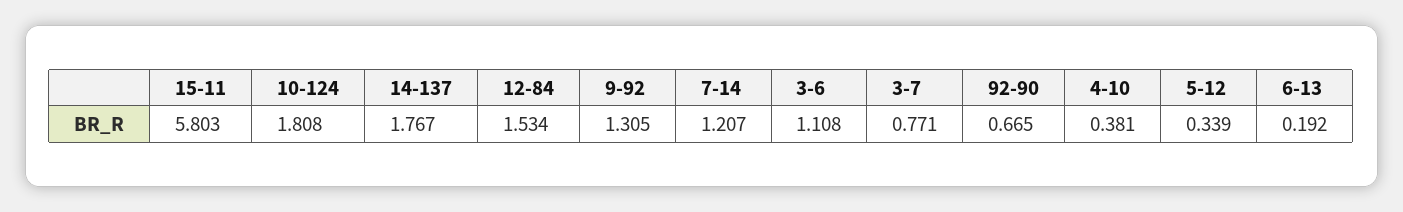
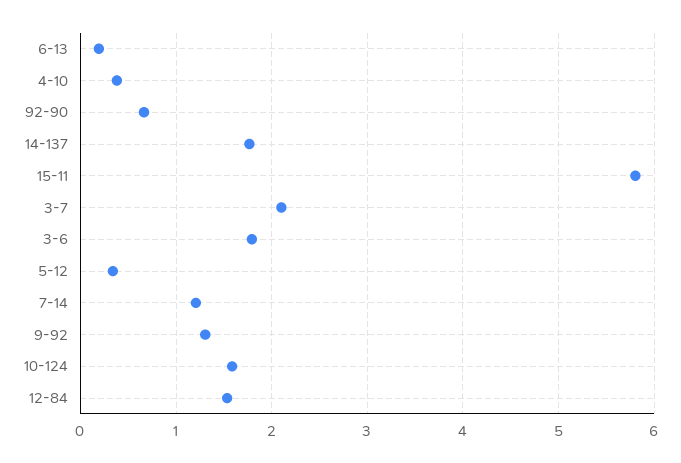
  {
    "15-11": 5.803,
-   "10-124": 1.808,
+   "10-124": 1.6,
    "14-137": 1.767,
    "12-84": 1.534,
    "9-92": 1.305,
    "7-14": 1.207,
-   "3-6": 1.108,
+   "3-6": 1.8,
-   "3-7": 0.771,
+   "3-7": 2.1,
    "92-90": 0.665,
    "4-10": 0.381,
    "5-12": 0.339,
    "6-13": 0.192
  }

